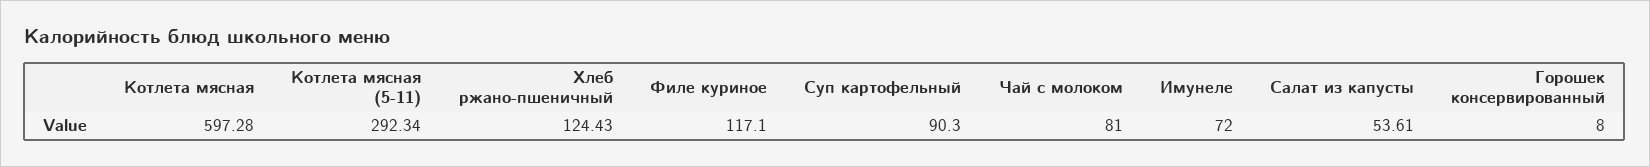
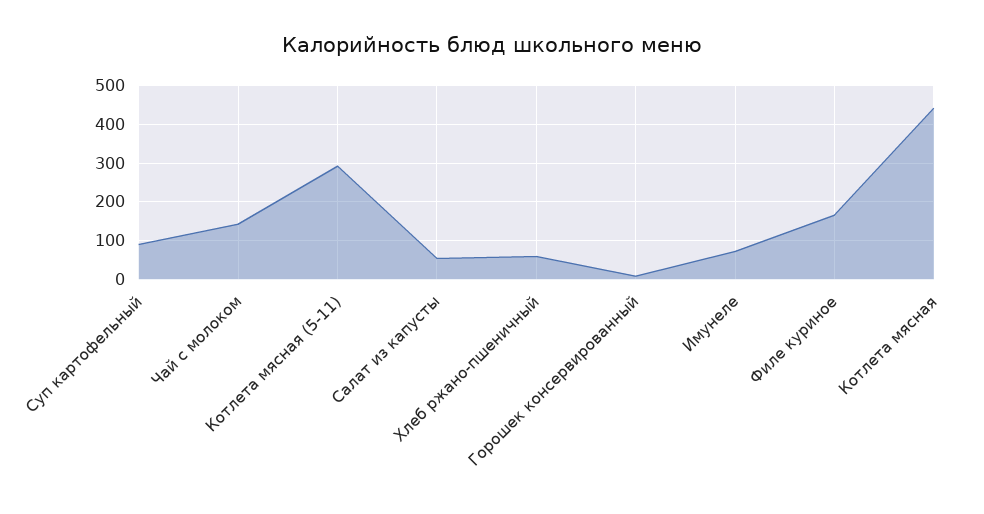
  {
-   "Котлета мясная": 597.28,
+   "Котлета мясная": 440,
    "Котлета мясная (5-11)": 292.34,
-   "Хлеб ржано-пшеничный": 124.43,
+   "Хлеб ржано-пшеничный": 60,
-   "Филе куриное": 117.1,
+   "Филе куриное": 160,
    "Суп картофельный": 90.3,
-   "Чай с молоком": 81,
+   "Чай с молоком": 140,
    "Имунеле": 72,
    "Салат из капусты": 53.61,
    "Горошек консервированный": 8
  }

